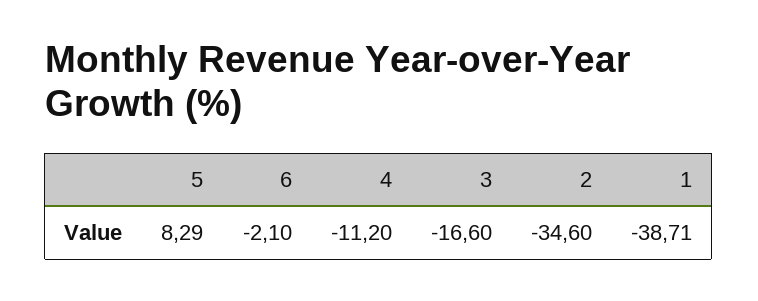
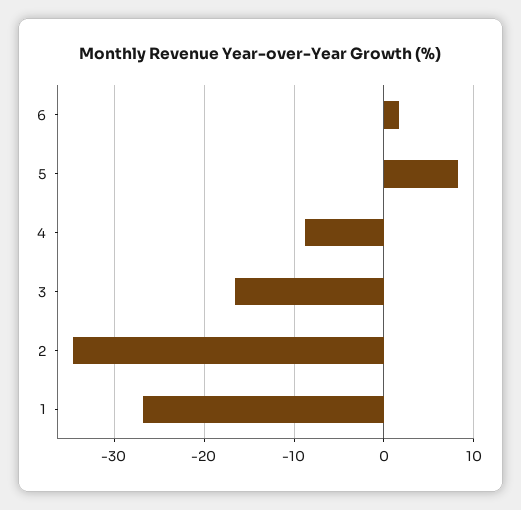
  {
    "5": 8.29,
-   "6": -2.1,
+   "6": 2,
-   "4": -11.2,
+   "4": -9,
    "3": -16.6,
    "2": -34.6,
-   "1": -38.71
+   "1": -27
  }

